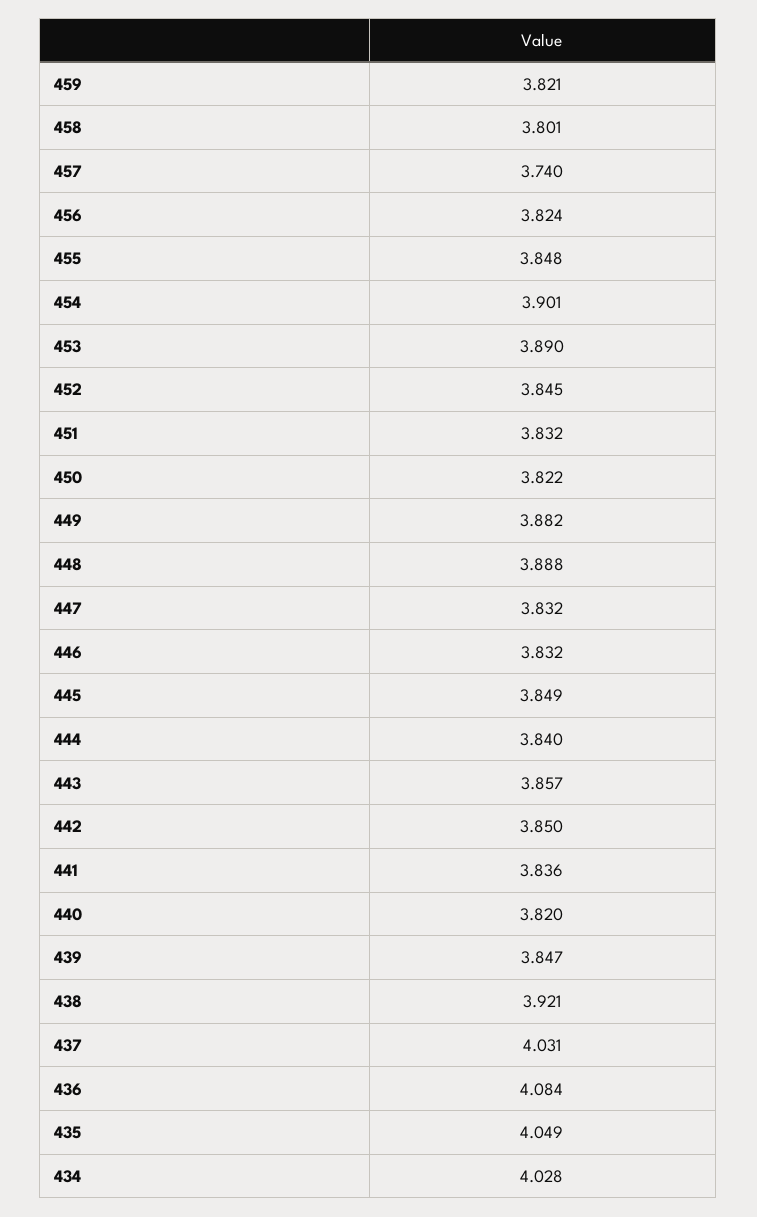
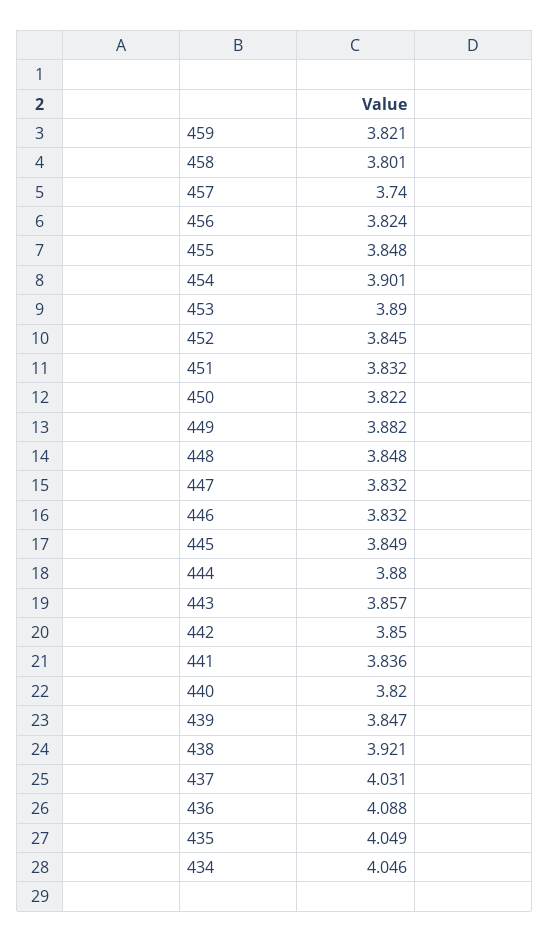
  {
    "459": 3.821,
    "458": 3.801,
    "457": 3.74,
    "456": 3.824,
    "455": 3.848,
    "454": 3.901,
    "453": 3.89,
    "452": 3.845,
    "451": 3.832,
    "450": 3.822,
    "449": 3.882,
-   "448": 3.888,
+   "448": 3.848,
    "447": 3.832,
    "446": 3.832,
    "445": 3.849,
-   "444": 3.84,
+   "444": 3.88,
    "443": 3.857,
    "442": 3.85,
    "441": 3.836,
    "440": 3.82,
    "439": 3.847,
    "438": 3.921,
    "437": 4.031,
-   "436": 4.084,
+   "436": 4.088,
    "435": 4.049,
-   "434": 4.028
+   "434": 4.046
  }

